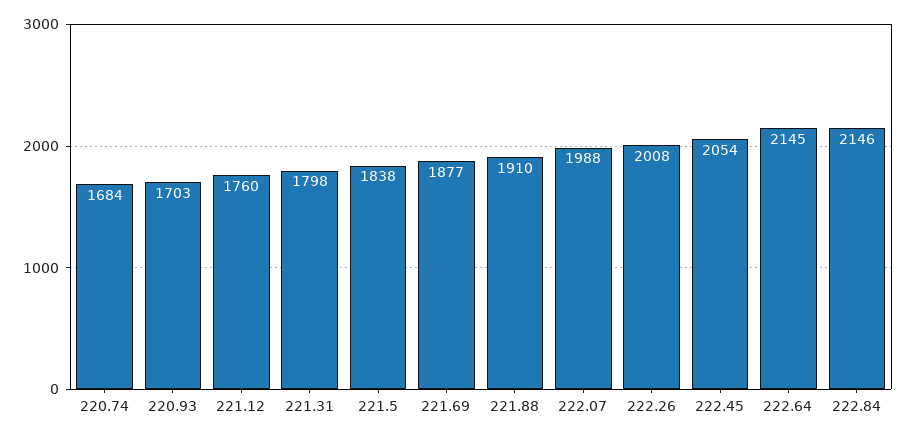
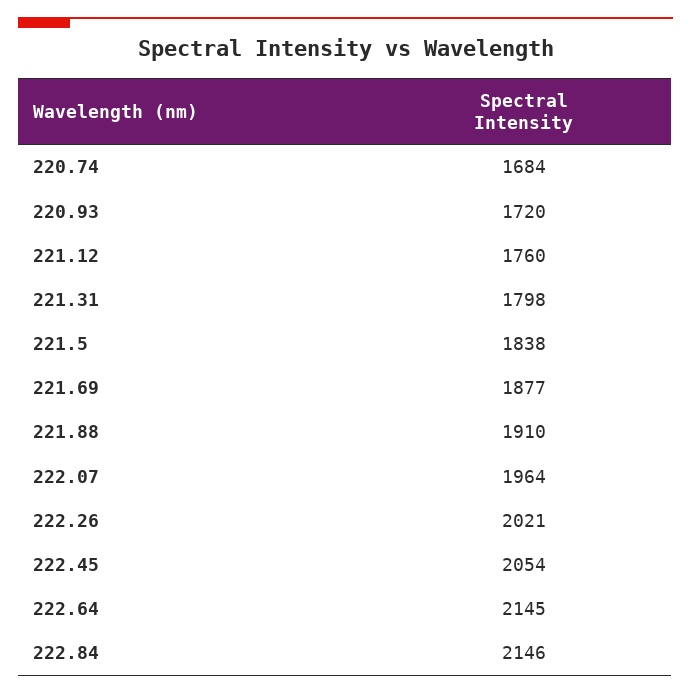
  {
    "220.74": 1684,
-   "220.93": 1703,
+   "220.93": 1720,
    "221.12": 1760,
    "221.31": 1798,
    "221.5": 1838,
    "221.69": 1877,
    "221.88": 1910,
-   "222.07": 1988,
+   "222.07": 1964,
-   "222.26": 2008,
+   "222.26": 2021,
    "222.45": 2054,
    "222.64": 2145,
    "222.84": 2146
  }

